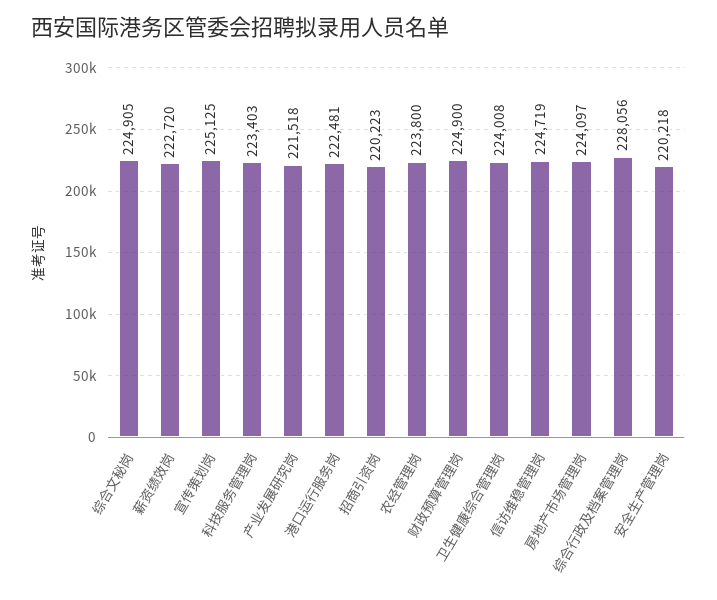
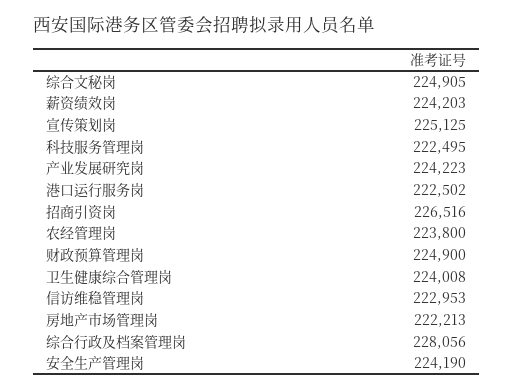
  {
    "综合文秘岗": 224905,
-   "薪资绩效岗": 222720,
+   "薪资绩效岗": 224203,
    "宣传策划岗": 225125,
-   "科技服务管理岗": 223403,
+   "科技服务管理岗": 222495,
-   "产业发展研究岗": 221518,
+   "产业发展研究岗": 224223,
-   "港口运行服务岗": 222481,
+   "港口运行服务岗": 222502,
-   "招商引资岗": 220223,
+   "招商引资岗": 226516,
    "农经管理岗": 223800,
    "财政预算管理岗": 224900,
    "卫生健康综合管理岗": 224008,
-   "信访维稳管理岗": 224719,
+   "信访维稳管理岗": 222953,
-   "房地产市场管理岗": 224097,
+   "房地产市场管理岗": 222213,
    "综合行政及档案管理岗": 228056,
-   "安全生产管理岗": 220218
+   "安全生产管理岗": 224190
  }

